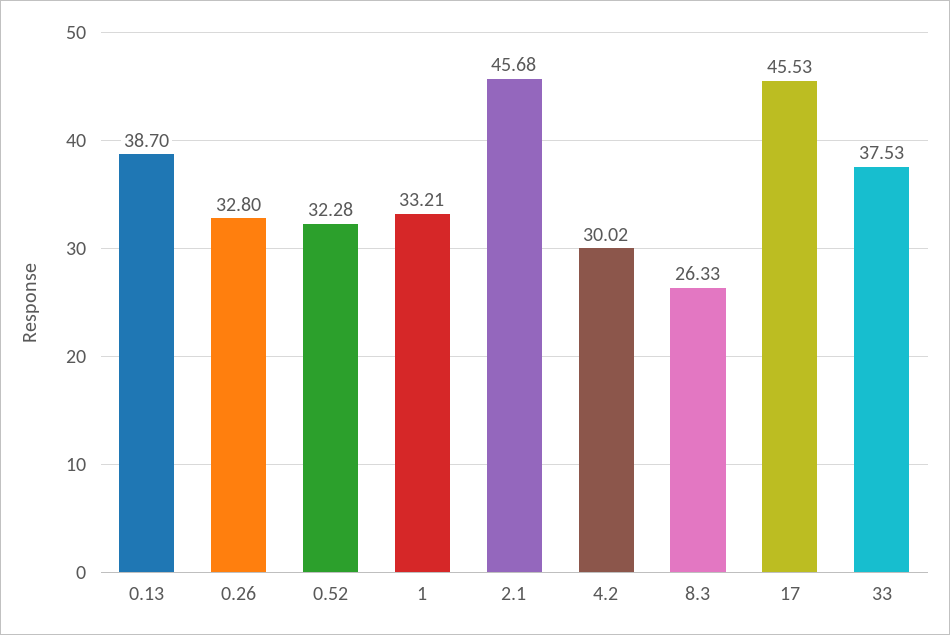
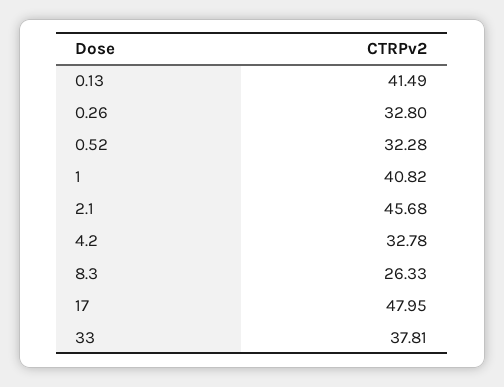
  {
-   "0.13": 38.7,
+   "0.13": 41.49,
    "0.26": 32.8,
    "0.52": 32.28,
-   "1": 33.21,
+   "1": 40.82,
    "2.1": 45.68,
-   "4.2": 30.02,
+   "4.2": 32.78,
    "8.3": 26.33,
-   "17": 45.53,
+   "17": 47.95,
-   "33": 37.53
+   "33": 37.81
  }

